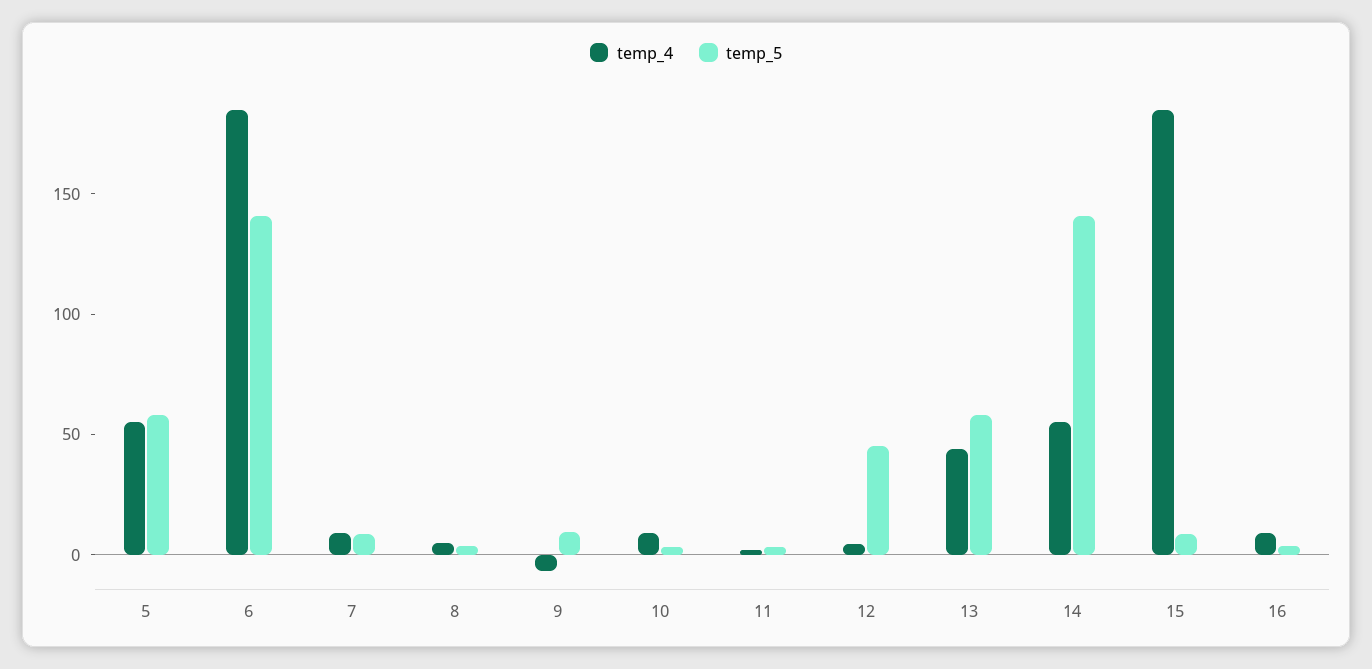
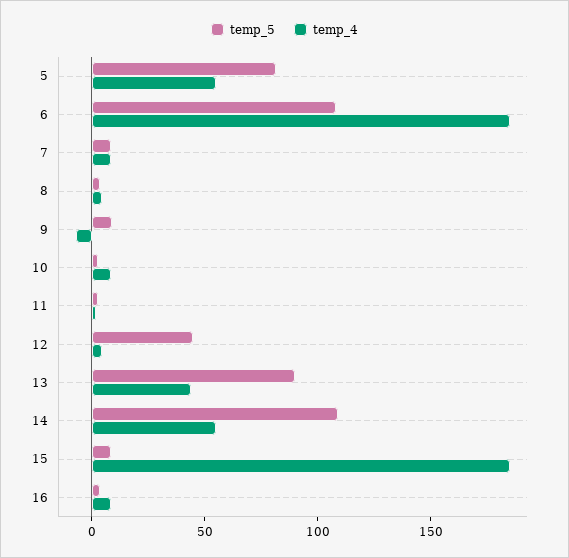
  {
    "temp_4": {
      "5": 60,
      "6": 190,
      "7": 10,
      "8": 0,
      "9": -10,
      "10": 10,
      "11": 0,
      "12": 0,
      "13": 40,
      "14": 60,
      "15": 190,
      "16": 10
    },
    "temp_5": {
-     "5": 60,
+     "5": 80,
-     "6": 140,
+     "6": 110,
      "7": 10,
      "8": 0,
      "9": 10,
      "10": 0,
      "11": 0,
      "12": 50,
-     "13": 60,
+     "13": 90,
-     "14": 140,
+     "14": 110,
      "15": 10,
      "16": 0
    }
  }

